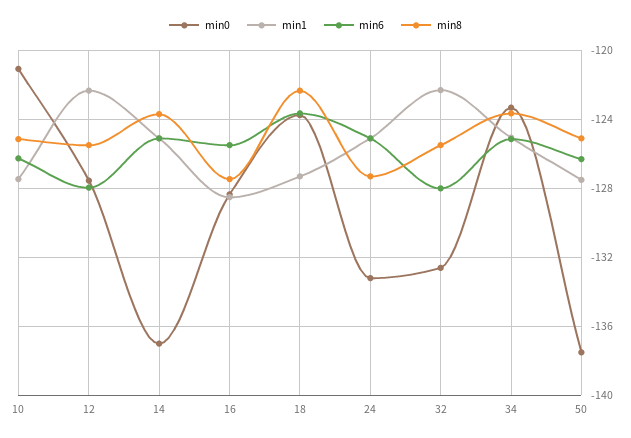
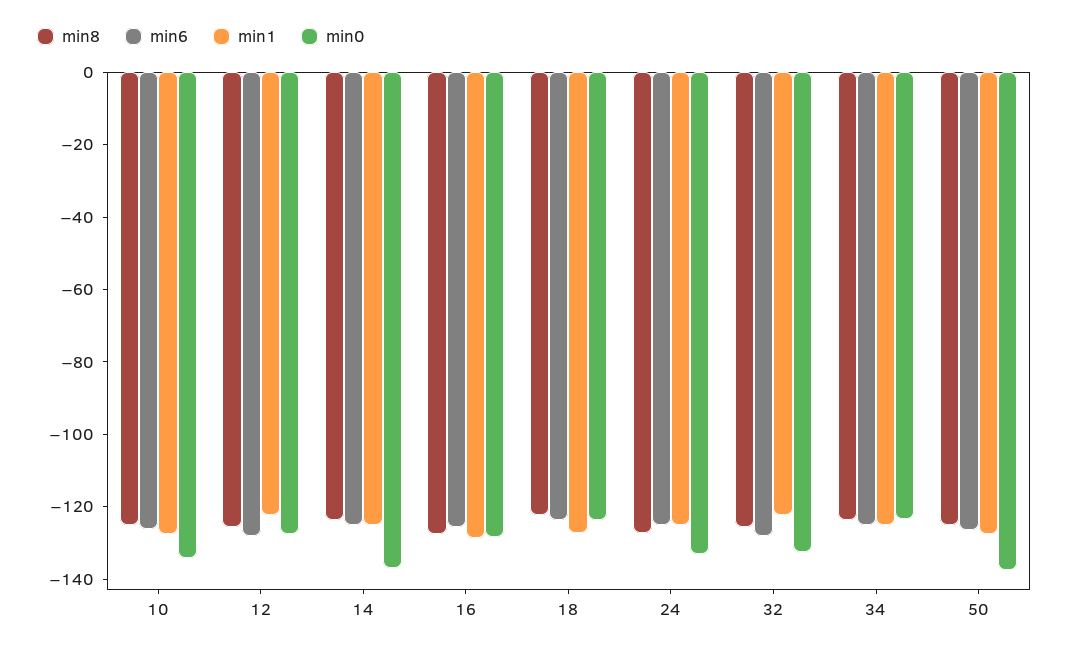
  {
    "min0": {
-     "10": -121,
+     "10": -135,
      "12": -127.5,
      "14": -137,
      "16": -128.5,
      "18": -124,
      "24": -133,
      "32": -132.5,
      "34": -123.5,
      "50": -137.5
    },
    "min1": {
      "10": -127.5,
      "12": -122.5,
      "14": -125,
      "16": -128.5,
      "18": -127.5,
      "24": -125,
      "32": -122.5,
      "34": -125,
      "50": -127.5
    },
    "min6": {
      "10": -126.5,
      "12": -128,
      "14": -125,
      "16": -125.5,
      "18": -123.5,
      "24": -125,
      "32": -128,
      "34": -125,
      "50": -126.5
    },
    "min8": {
      "10": -125,
      "12": -125.5,
      "14": -123.5,
      "16": -127.5,
      "18": -122.5,
      "24": -127.5,
      "32": -125.5,
      "34": -123.5,
      "50": -125
    }
  }

